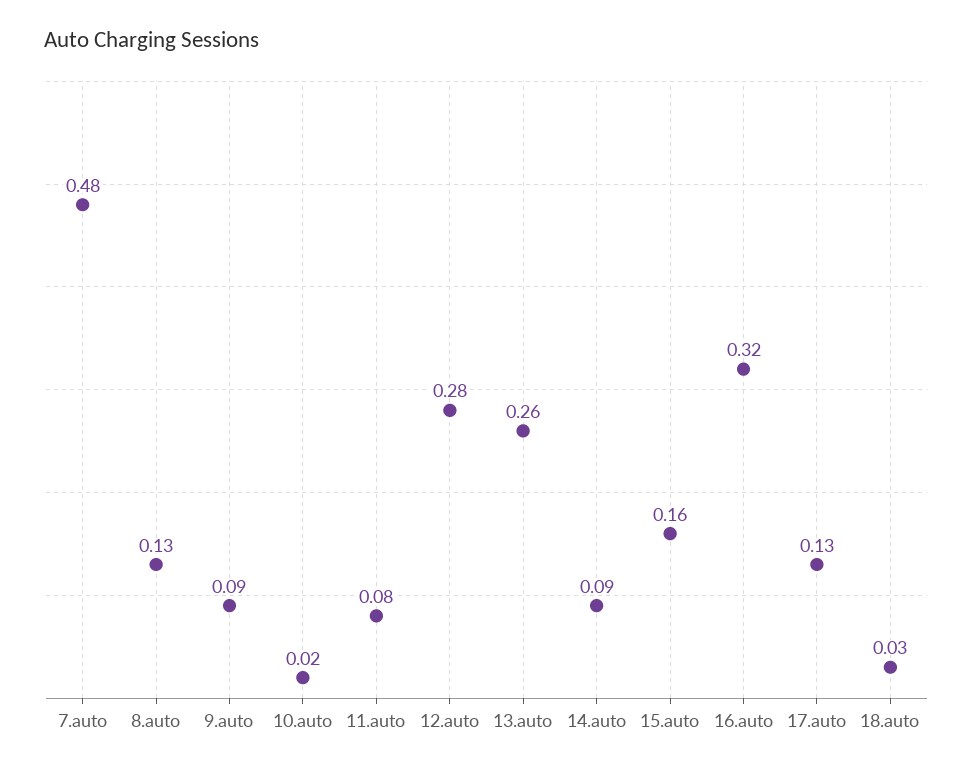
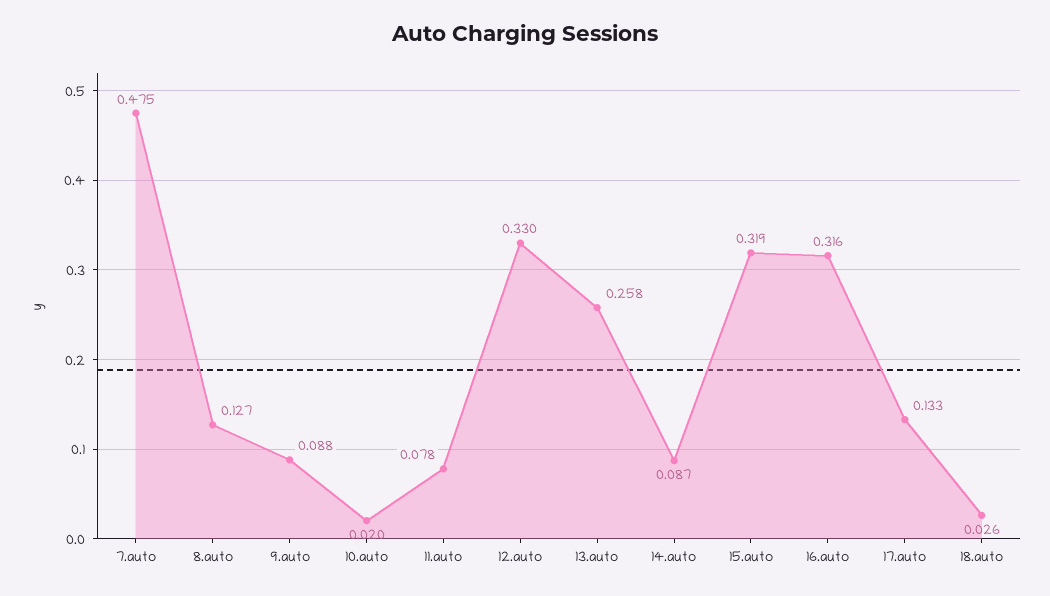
  {
    "7.auto": 0.475,
    "8.auto": 0.127,
    "9.auto": 0.088,
    "10.auto": 0.02,
    "11.auto": 0.078,
-   "12.auto": 0.28,
+   "12.auto": 0.33,
    "13.auto": 0.258,
    "14.auto": 0.087,
-   "15.auto": 0.16,
+   "15.auto": 0.319,
    "16.auto": 0.316,
    "17.auto": 0.133,
    "18.auto": 0.026
  }

